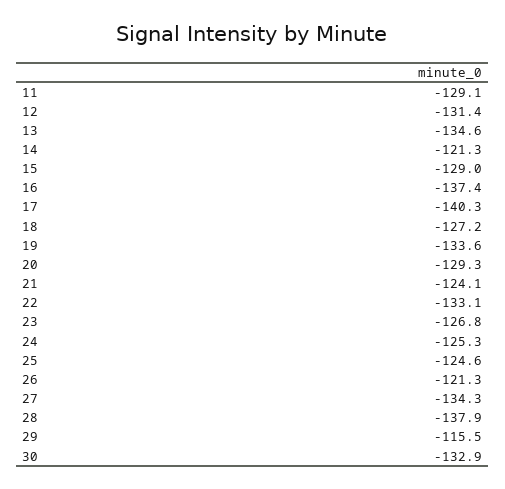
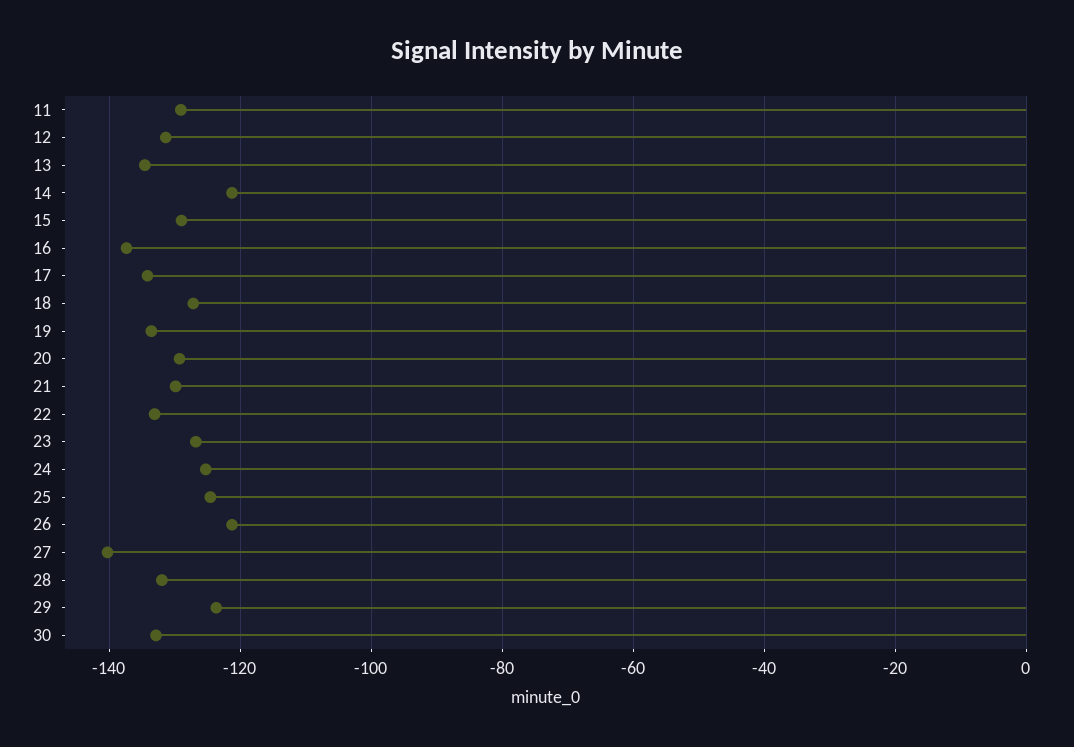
  {
    "11": -129.1,
    "12": -131.4,
    "13": -134.6,
    "14": -121.3,
    "15": -129,
    "16": -137.4,
-   "17": -140.3,
+   "17": -134,
    "18": -127.2,
    "19": -133.6,
    "20": -129.3,
-   "21": -124.1,
+   "21": -130,
    "22": -133.1,
    "23": -126.8,
    "24": -125.3,
    "25": -124.6,
    "26": -121.3,
-   "27": -134.3,
+   "27": -140,
-   "28": -137.9,
+   "28": -132,
-   "29": -115.5,
+   "29": -124,
    "30": -132.9
  }

